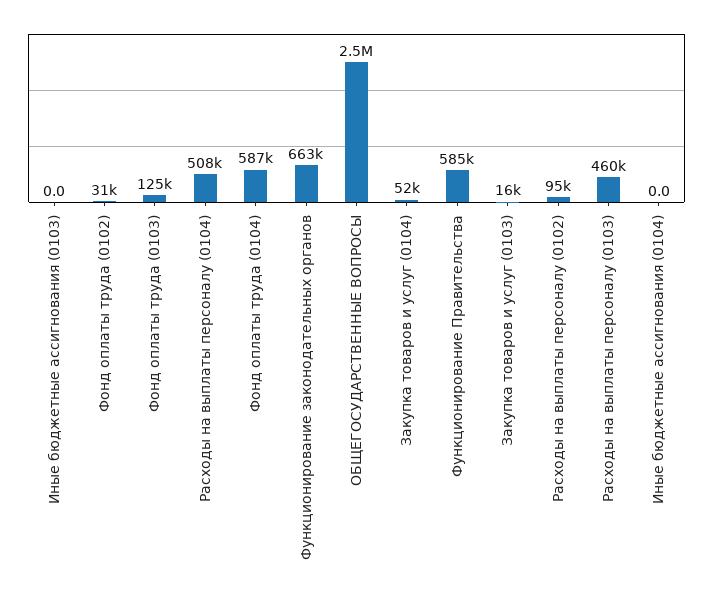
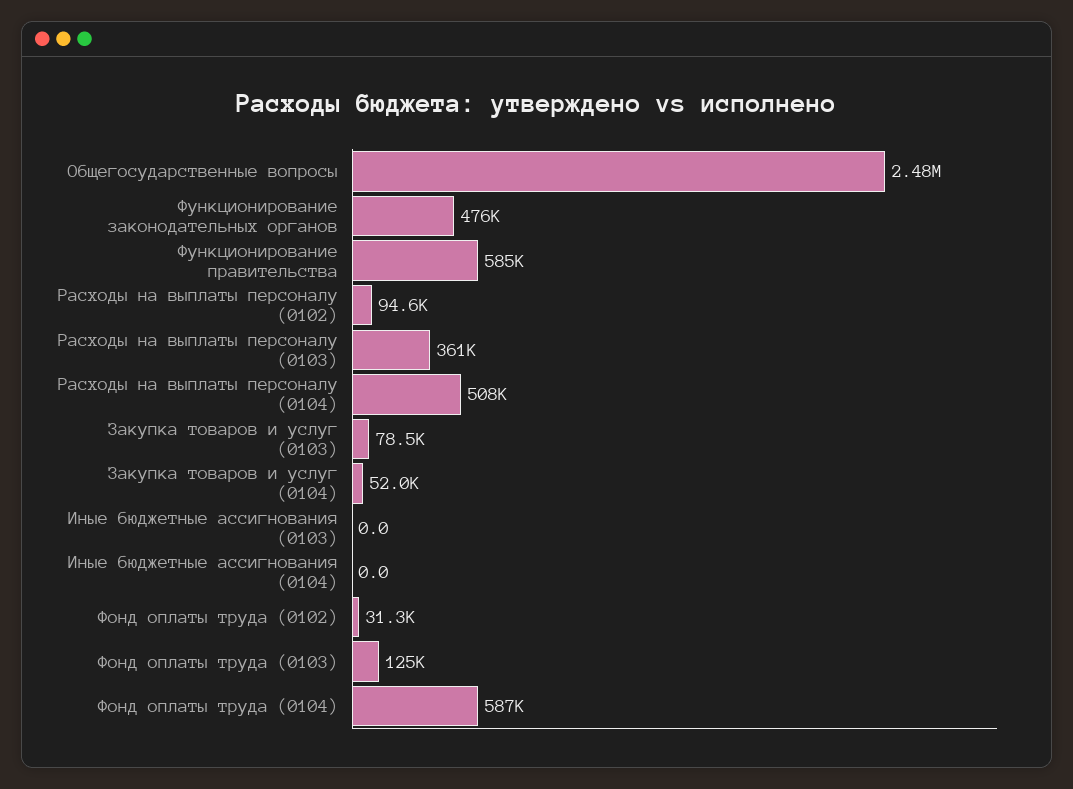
  {
    "Иные бюджетные ассигнования (0103)": 0,
    "Фонд оплаты труда (0102)": 31300,
    "Фонд оплаты труда (0103)": 125000,
    "Расходы на выплаты персоналу (0104)": 508000,
    "Фонд оплаты труда (0104)": 587000,
-   "Функционирование законодательных органов": 663000,
+   "Функционирование законодательных органов": 476000,
    "ОБЩЕГОСУДАРСТВЕННЫЕ ВОПРОСЫ": 2480000,
    "Закупка товаров и услуг (0104)": 52000,
    "Функционирование Правительства": 585000,
-   "Закупка товаров и услуг (0103)": 16000,
+   "Закупка товаров и услуг (0103)": 78500,
    "Расходы на выплаты персоналу (0102)": 94600,
-   "Расходы на выплаты персоналу (0103)": 460000,
+   "Расходы на выплаты персоналу (0103)": 361000,
    "Иные бюджетные ассигнования (0104)": 0
  }

